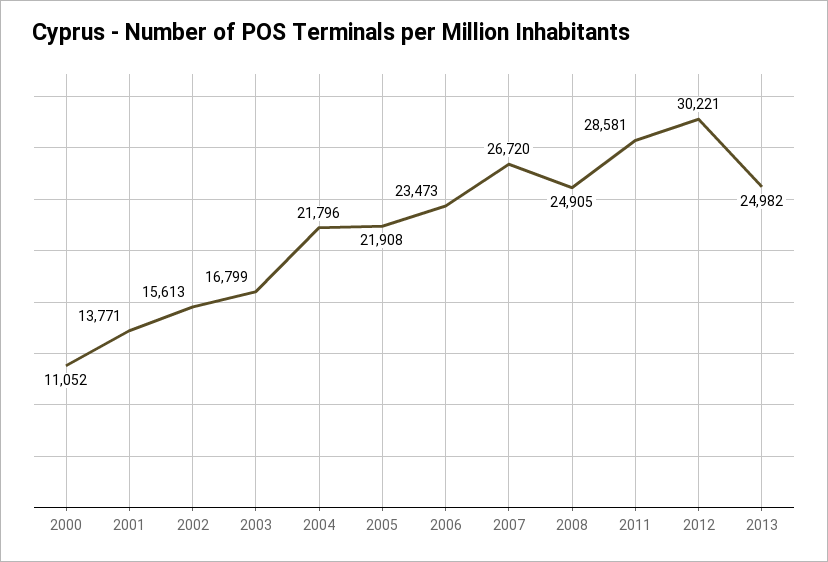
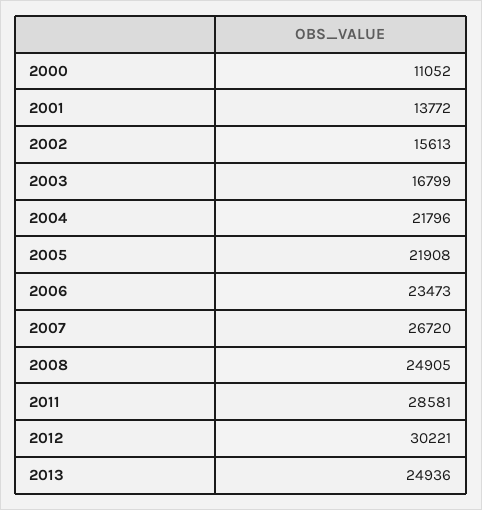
  {
    "2000": 11052,
-   "2001": 13771,
+   "2001": 13772,
    "2002": 15613,
    "2003": 16799,
    "2004": 21796,
    "2005": 21908,
    "2006": 23473,
    "2007": 26720,
    "2008": 24905,
    "2011": 28581,
    "2012": 30221,
-   "2013": 24982
+   "2013": 24936
  }

